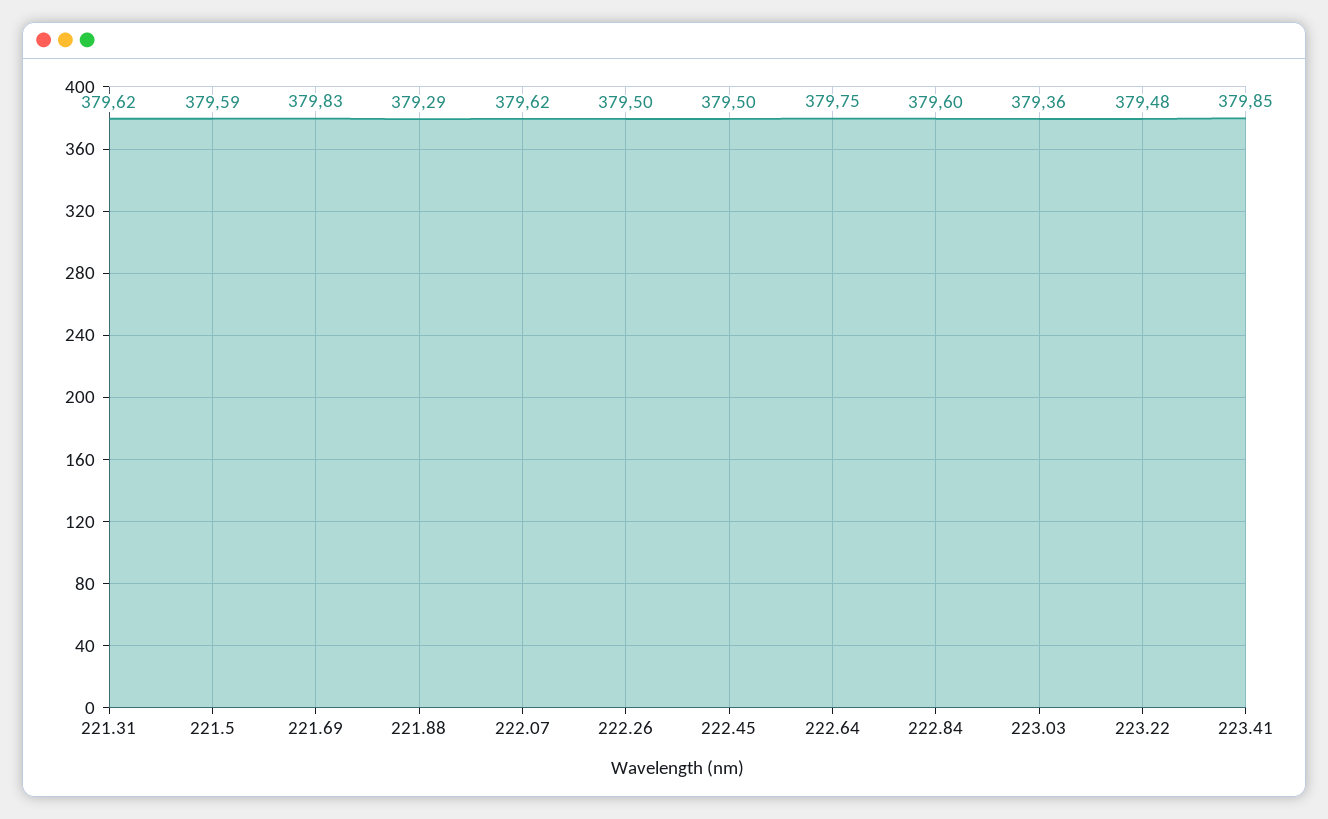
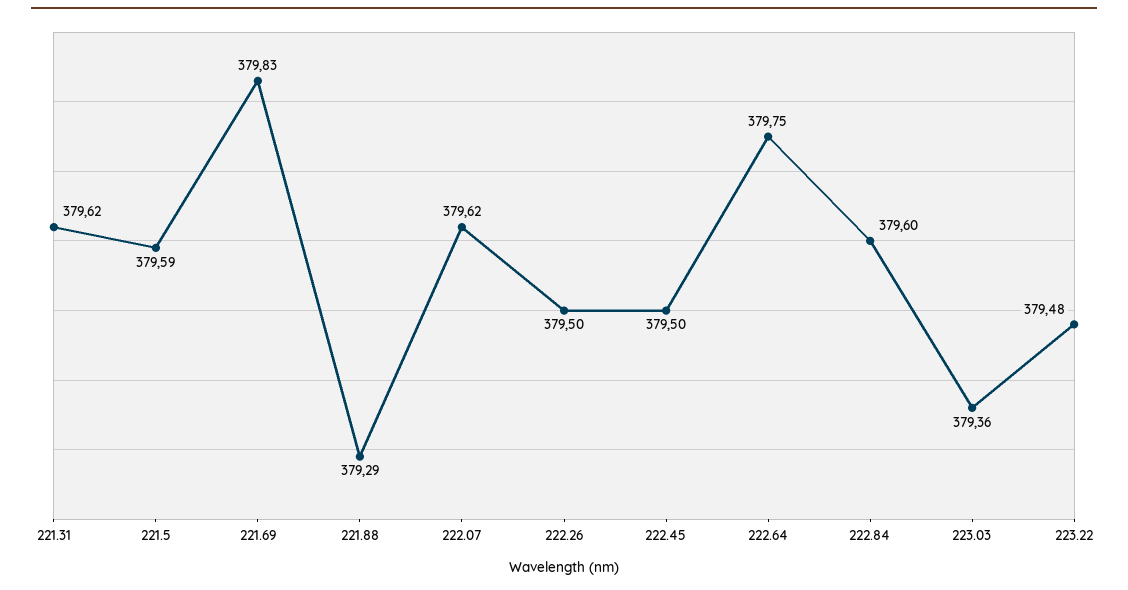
  {
    "221.31": 379.62,
    "221.5": 379.59,
    "221.69": 379.83,
    "221.88": 379.29,
    "222.07": 379.62,
    "222.26": 379.5,
    "222.45": 379.5,
    "222.64": 379.75,
    "222.84": 379.6,
    "223.03": 379.36,
-   "223.22": 379.48,
+   "223.22": 379.48
-   "223.41": 379.85
  }

